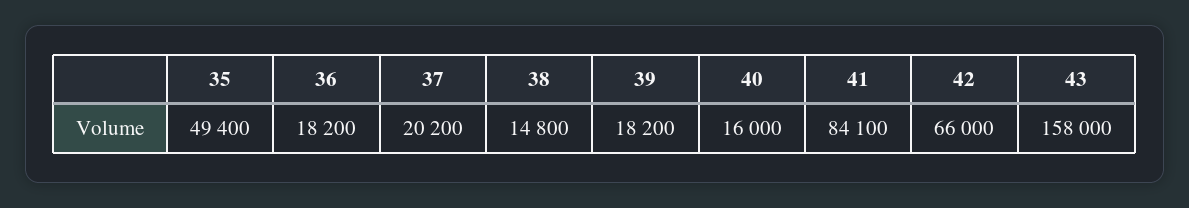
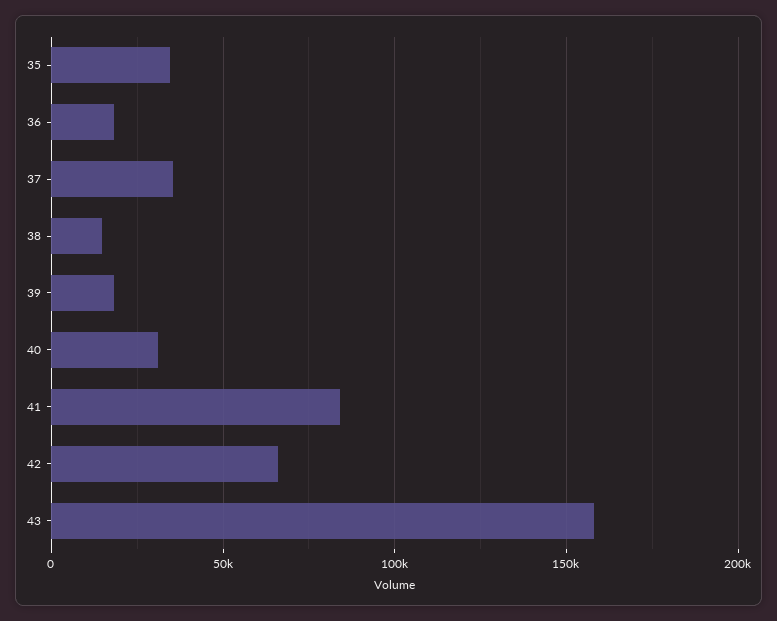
  {
-   "35": 49400,
+   "35": 35000,
    "36": 18200,
-   "37": 20200,
+   "37": 35000,
    "38": 14800,
    "39": 18200,
-   "40": 16000,
+   "40": 30000,
    "41": 84100,
    "42": 66000,
    "43": 158000
  }

